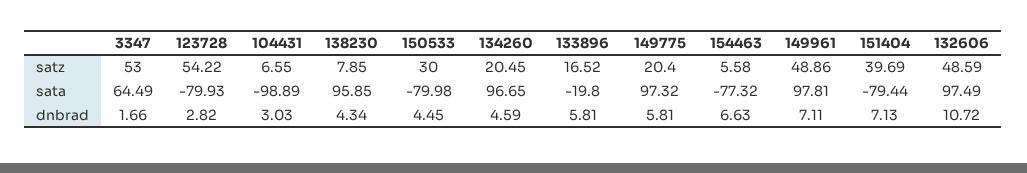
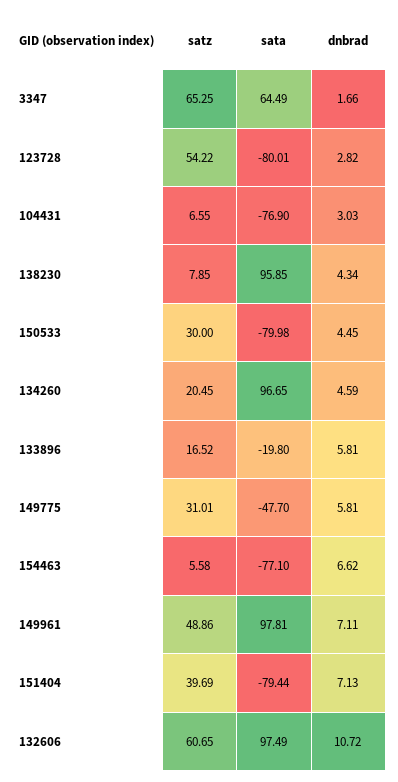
  {
    "3347": {
-     "satz": 53,
+     "satz": 65.25,
      "sata": 64.49,
      "dnbrad": 1.66
    },
    "123728": {
      "satz": 54.22,
-     "sata": -79.93,
+     "sata": -80.01,
      "dnbrad": 2.82
    },
    "104431": {
      "satz": 6.55,
-     "sata": -98.89,
+     "sata": -76.9,
      "dnbrad": 3.03
    },
    "138230": {
      "satz": 7.85,
      "sata": 95.85,
      "dnbrad": 4.34
    },
    "150533": {
      "satz": 30,
      "sata": -79.98,
      "dnbrad": 4.45
    },
    "134260": {
      "satz": 20.45,
      "sata": 96.65,
      "dnbrad": 4.59
    },
    "133896": {
      "satz": 16.52,
      "sata": -19.8,
      "dnbrad": 5.81
    },
    "149775": {
-     "satz": 20.4,
+     "satz": 31.01,
-     "sata": 97.32,
+     "sata": -47.7,
      "dnbrad": 5.81
    },
    "154463": {
      "satz": 5.58,
-     "sata": -77.32,
+     "sata": -77.1,
-     "dnbrad": 6.63
+     "dnbrad": 6.62
    },
    "149961": {
      "satz": 48.86,
      "sata": 97.81,
      "dnbrad": 7.11
    },
    "151404": {
      "satz": 39.69,
      "sata": -79.44,
      "dnbrad": 7.13
    },
    "132606": {
-     "satz": 48.59,
+     "satz": 60.65,
      "sata": 97.49,
      "dnbrad": 10.72
    }
  }

